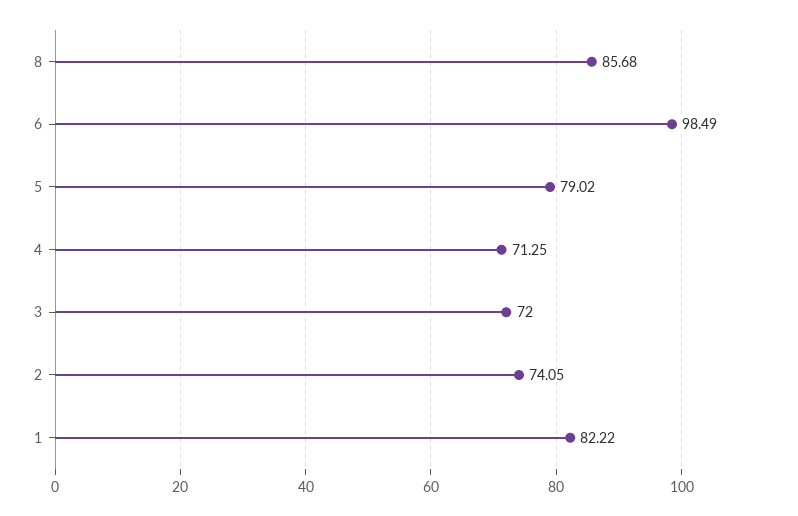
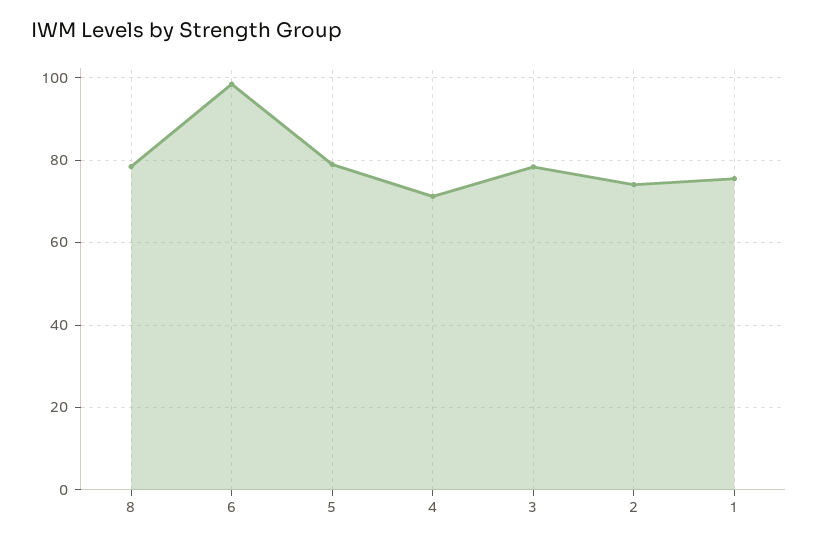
  {
-   "8": 85.68,
+   "8": 78,
    "6": 98.49,
    "5": 79.02,
    "4": 71.25,
-   "3": 72,
+   "3": 78,
    "2": 74.05,
-   "1": 82.22
+   "1": 76
  }

